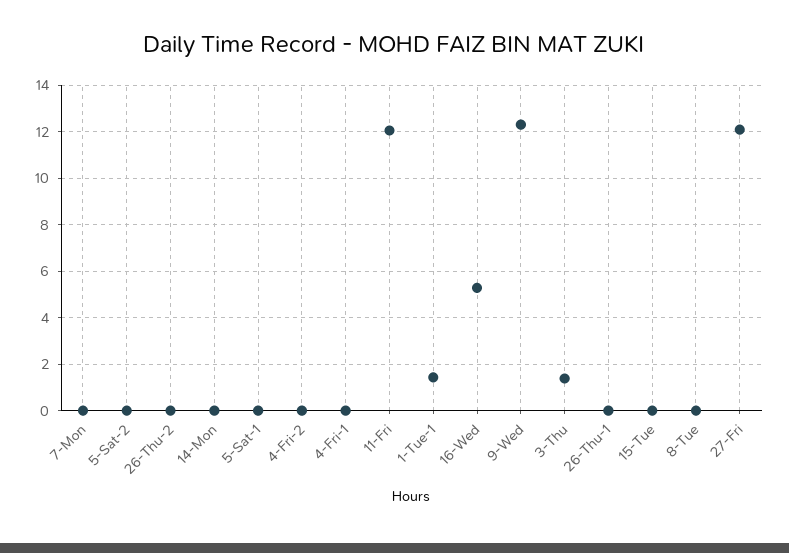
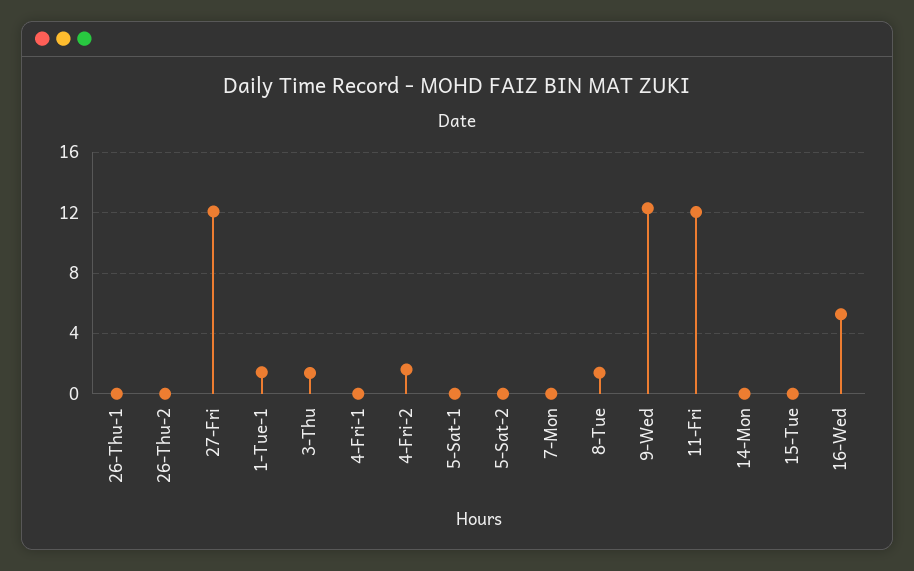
  {
    "7-Mon": 0,
    "5-Sat-2": 0,
    "26-Thu-2": 0,
    "14-Mon": 0,
    "5-Sat-1": 0,
-   "4-Fri-2": 0,
+   "4-Fri-2": 1.5,
    "4-Fri-1": 0,
    "11-Fri": 12,
    "1-Tue-1": 1.5,
    "16-Wed": 5.5,
    "9-Wed": 12.5,
    "3-Thu": 1.5,
    "26-Thu-1": 0,
    "15-Tue": 0,
-   "8-Tue": 0,
+   "8-Tue": 1.5,
    "27-Fri": 12
  }

